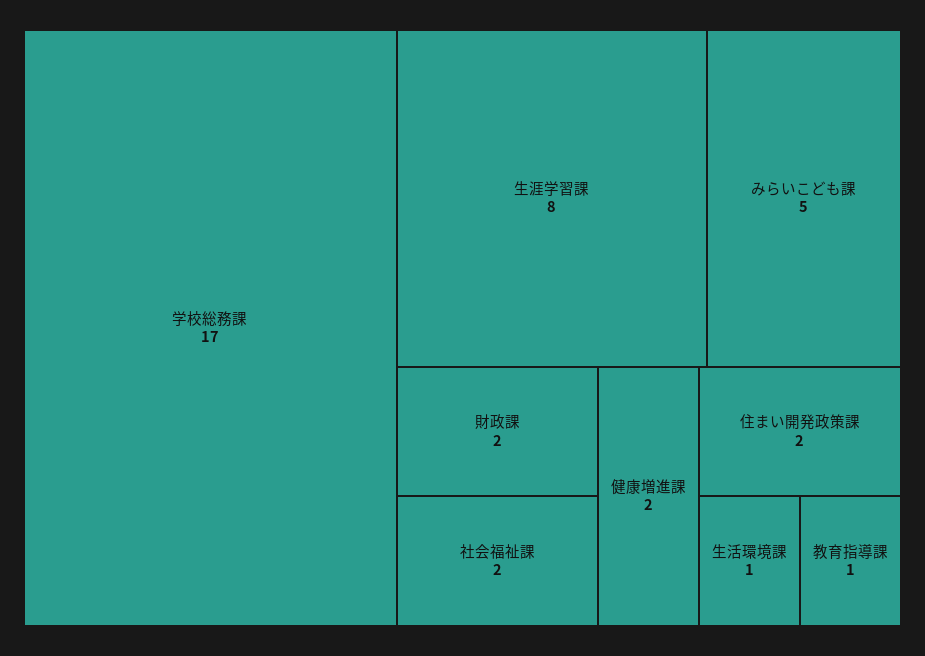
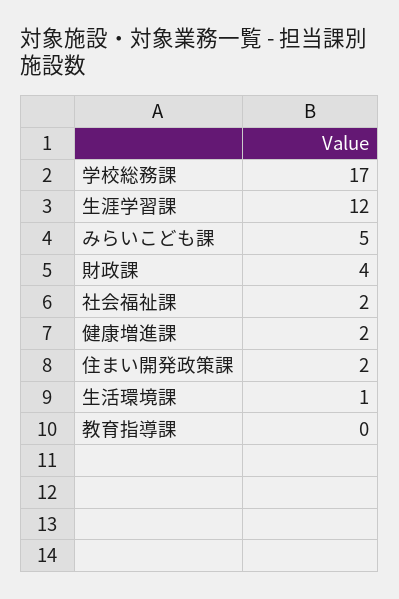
  {
    "学校総務課": 17,
-   "生涯学習課": 8,
+   "生涯学習課": 12,
    "みらいこども課": 5,
-   "財政課": 2,
+   "財政課": 4,
    "社会福祉課": 2,
    "健康増進課": 2,
    "住まい開発政策課": 2,
    "生活環境課": 1,
-   "教育指導課": 1
+   "教育指導課": 0
  }

